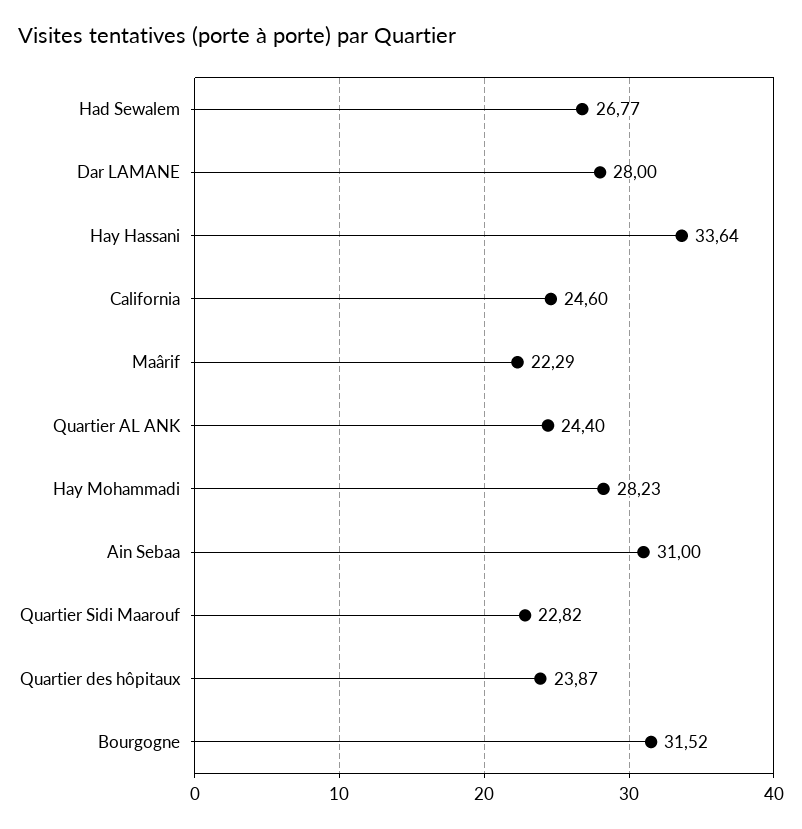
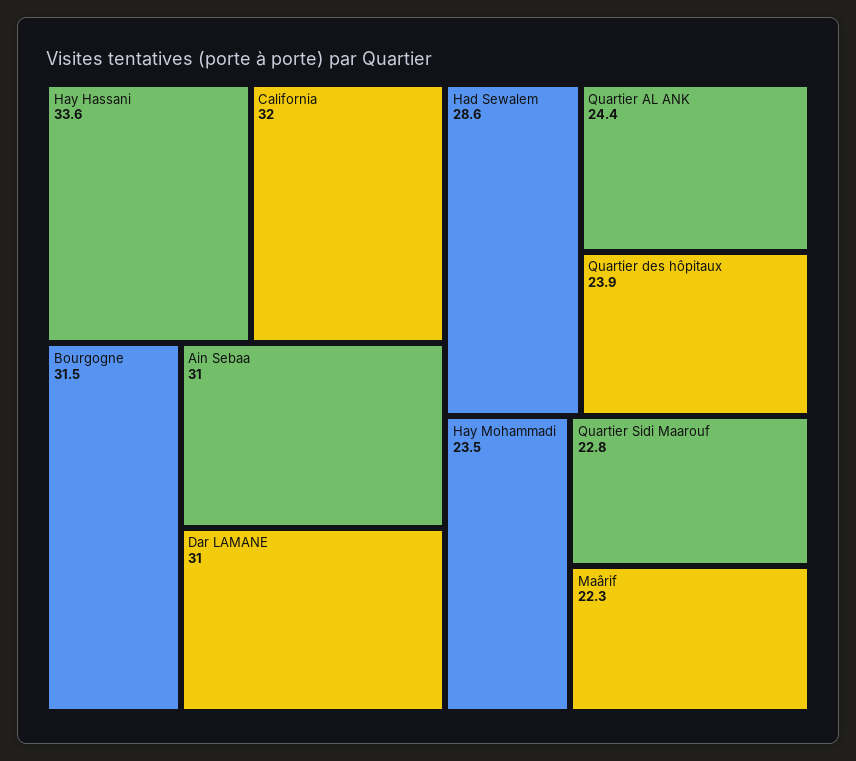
  {
-   "Had Sewalem": 26.77,
+   "Had Sewalem": 28.6,
-   "Dar LAMANE": 28,
+   "Dar LAMANE": 31,
    "Hay Hassani": 33.64,
-   "California": 24.6,
+   "California": 32,
    "Maârif": 22.29,
    "Quartier AL ANK": 24.4,
-   "Hay Mohammadi": 28.23,
+   "Hay Mohammadi": 23.5,
    "Ain Sebaa": 31,
    "Quartier Sidi Maarouf": 22.82,
    "Quartier des hôpitaux": 23.87,
    "Bourgogne": 31.52
  }

